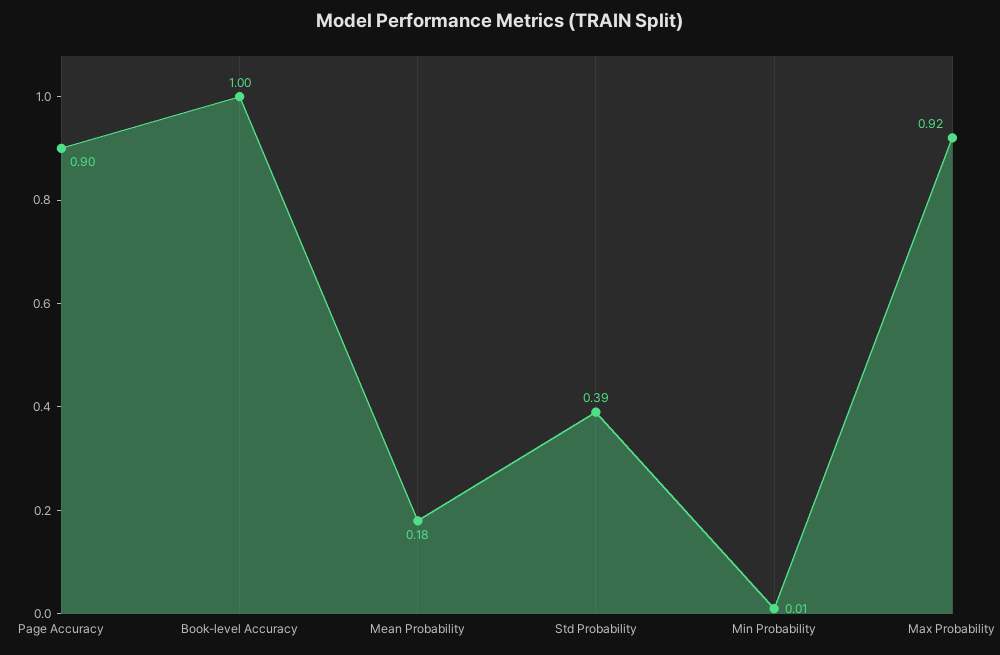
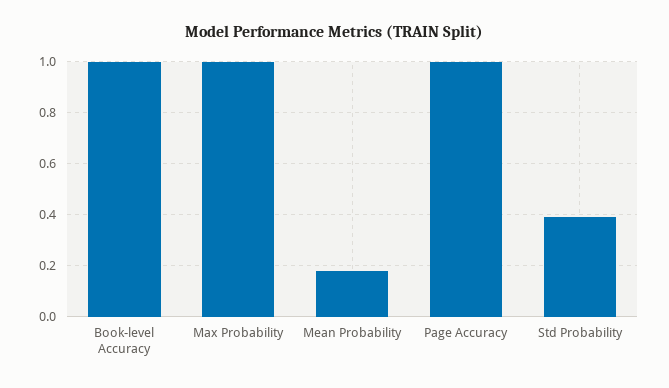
  {
-   "Page Accuracy": 0.9,
+   "Page Accuracy": 1,
    "Book-level Accuracy": 1,
    "Mean Probability": 0.18,
    "Std Probability": 0.39,
-   "Min Probability": 0.01,
-   "Max Probability": 0.92
+   "Max Probability": 1
  }

